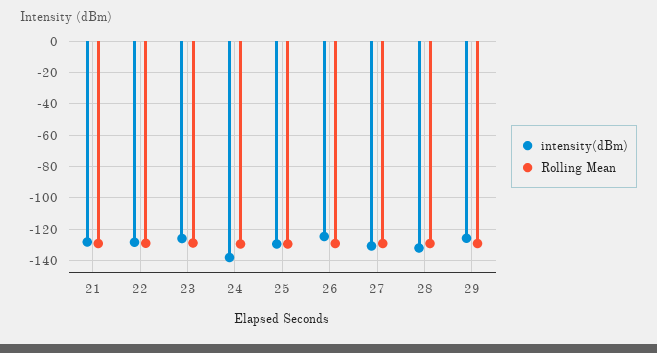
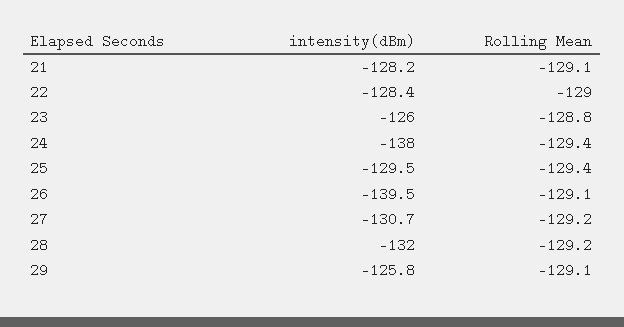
  {
    "intensity(dBm)": {
      "21": -128.2,
      "22": -128.4,
      "23": -126,
      "24": -138,
      "25": -129.5,
-     "26": -125,
+     "26": -139.5,
      "27": -130.7,
      "28": -132,
      "29": -125.8
    },
    "Rolling Mean": {
      "21": -129.1,
      "22": -129,
      "23": -128.8,
      "24": -129.4,
      "25": -129.4,
      "26": -129.1,
      "27": -129.2,
      "28": -129.2,
      "29": -129.1
    }
  }

